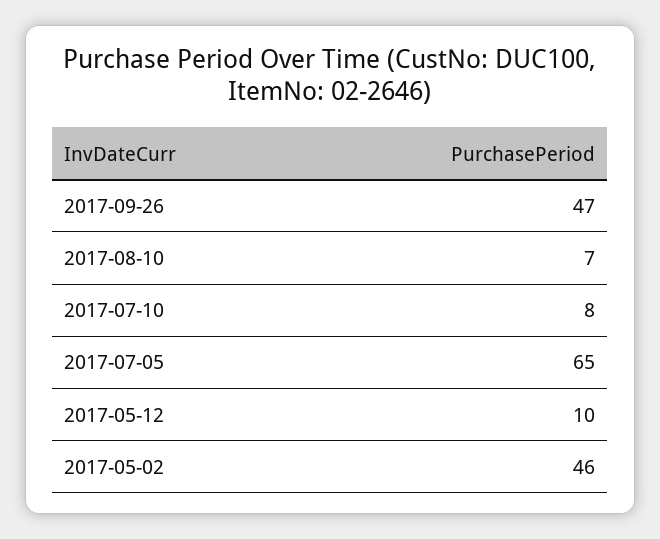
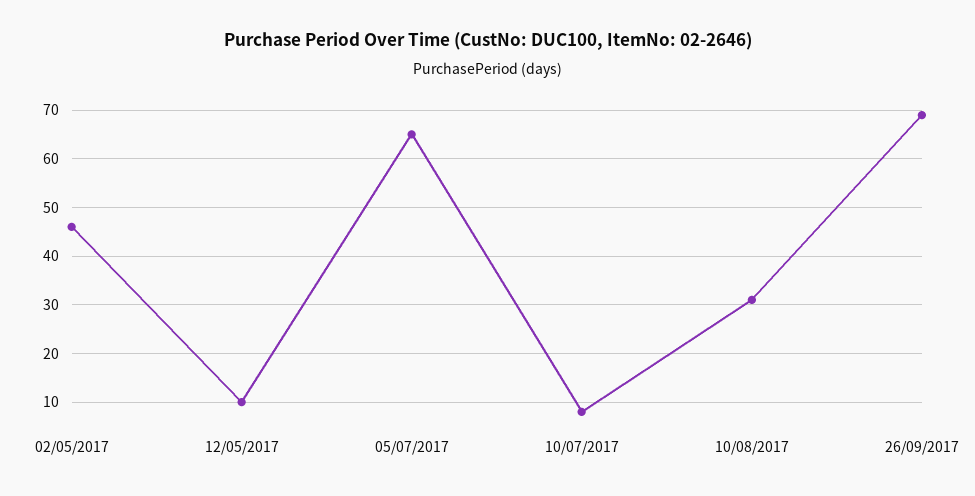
  {
-   "2017-09-26": 47,
+   "2017-09-26": 70,
-   "2017-08-10": 7,
+   "2017-08-10": 30,
    "2017-07-10": 8,
    "2017-07-05": 65,
    "2017-05-12": 10,
    "2017-05-02": 46
  }

